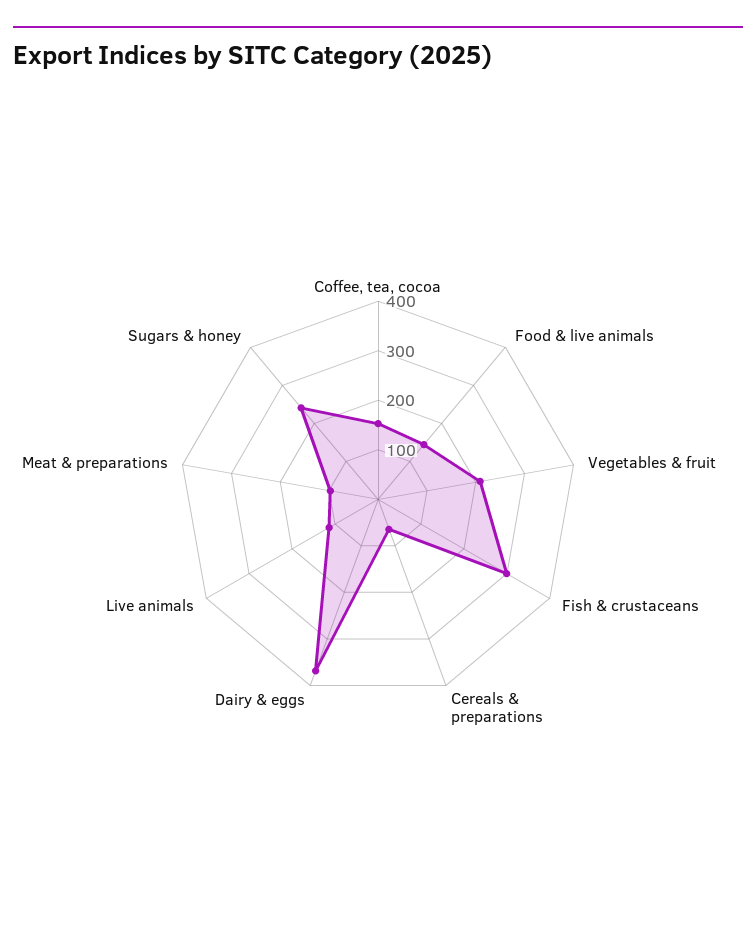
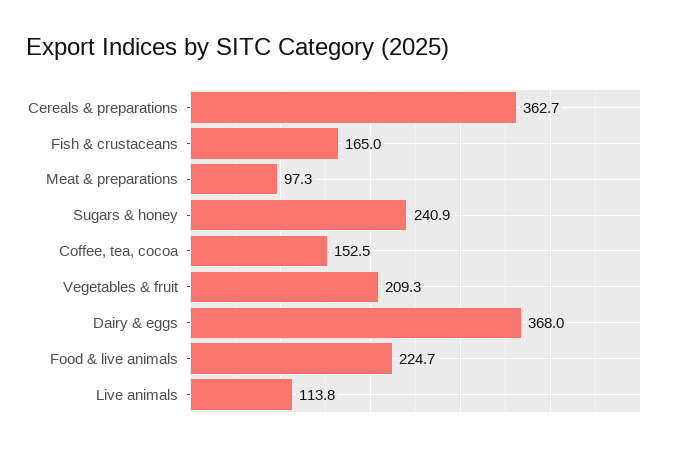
  {
    "Coffee, tea, cocoa": 152.5,
-   "Food & live animals": 140,
+   "Food & live animals": 224.7,
    "Vegetables & fruit": 209.3,
-   "Fish & crustaceans": 300,
+   "Fish & crustaceans": 165,
-   "Cereals & preparations": 60,
+   "Cereals & preparations": 362.7,
    "Dairy & eggs": 368,
    "Live animals": 113.8,
    "Meat & preparations": 97.3,
    "Sugars & honey": 240.9
  }

